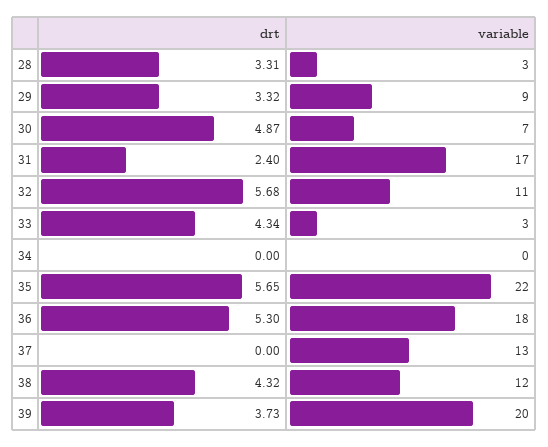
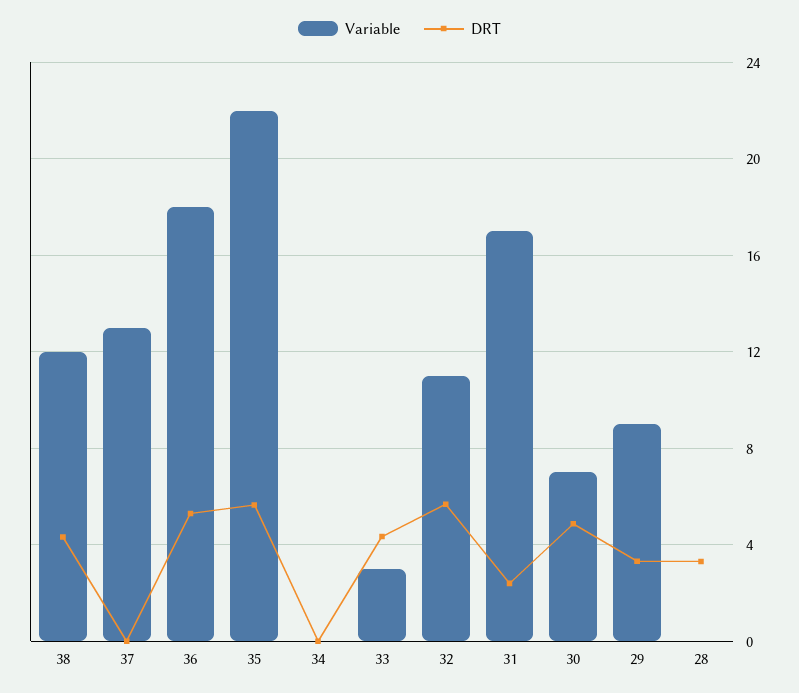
  {
    "drt": {
      "28": 3.31,
      "29": 3.32,
      "30": 4.87,
      "31": 2.4,
      "32": 5.68,
      "33": 4.34,
      "34": 0,
      "35": 5.65,
      "36": 5.3,
      "37": 0,
-     "38": 4.32,
+     "38": 4.32
-     "39": 3.73
    },
    "variable": {
-     "28": 3,
+     "28": 0,
      "29": 9,
      "30": 7,
      "31": 17,
      "32": 11,
      "33": 3,
      "34": 0,
      "35": 22,
      "36": 18,
      "37": 13,
-     "38": 12,
+     "38": 12
-     "39": 20
    }
  }

